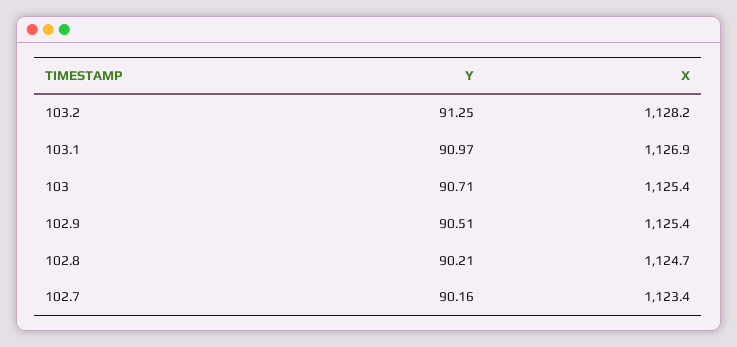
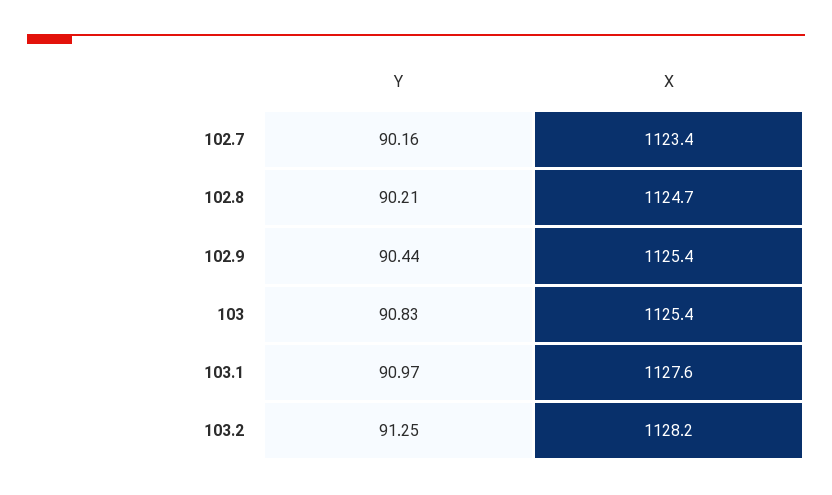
  {
    "Y": {
      "103.2": 91.25,
      "103.1": 90.97,
-     "103": 90.71,
+     "103": 90.83,
-     "102.9": 90.51,
+     "102.9": 90.44,
      "102.8": 90.21,
      "102.7": 90.16
    },
    "X": {
      "103.2": 1128.2,
-     "103.1": 1126.9,
+     "103.1": 1127.6,
      "103": 1125.4,
      "102.9": 1125.4,
      "102.8": 1124.7,
      "102.7": 1123.4
    }
  }

